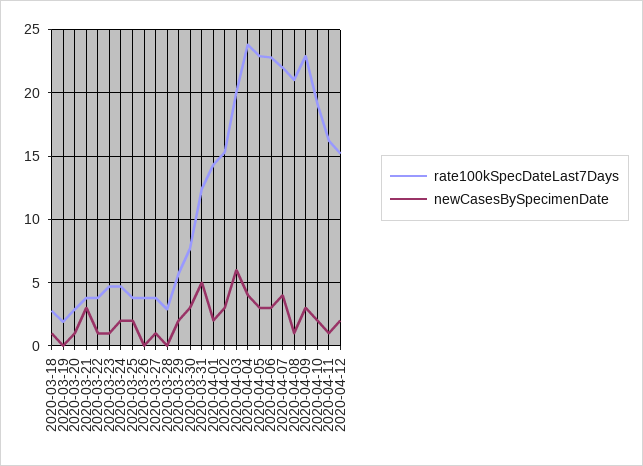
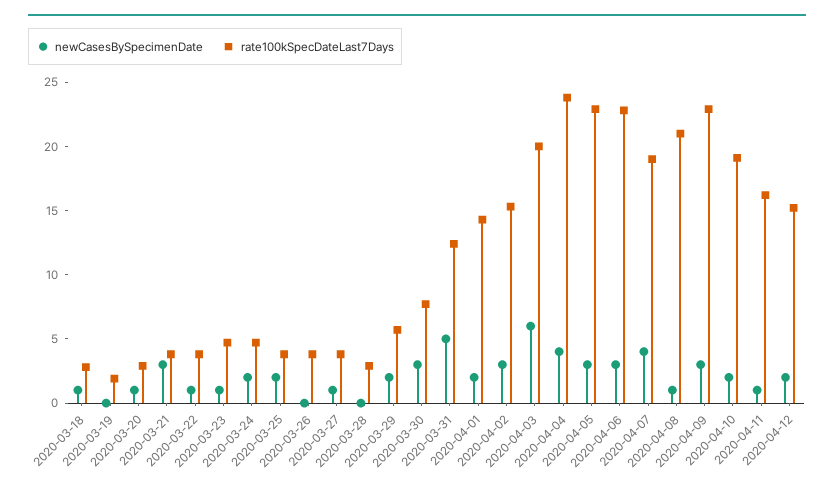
  {
    "rate100kSpecDateLast7Days": {
      "2020-03-18": 3,
      "2020-03-19": 2,
      "2020-03-20": 3,
      "2020-03-21": 4,
      "2020-03-22": 4,
      "2020-03-23": 4.5,
      "2020-03-24": 4.5,
      "2020-03-25": 4,
      "2020-03-26": 4,
      "2020-03-27": 4,
      "2020-03-28": 3,
      "2020-03-29": 5.5,
      "2020-03-30": 7.5,
      "2020-03-31": 12.5,
      "2020-04-01": 14.5,
      "2020-04-02": 15.5,
      "2020-04-03": 20,
      "2020-04-04": 24,
      "2020-04-05": 23,
      "2020-04-06": 23,
-     "2020-04-07": 22,
+     "2020-04-07": 19,
      "2020-04-08": 21,
      "2020-04-09": 23,
      "2020-04-10": 19,
      "2020-04-11": 16,
      "2020-04-12": 15
    },
    "newCasesBySpecimenDate": {
      "2020-03-18": 1,
      "2020-03-19": 0,
      "2020-03-20": 1,
      "2020-03-21": 3,
      "2020-03-22": 1,
      "2020-03-23": 1,
      "2020-03-24": 2,
      "2020-03-25": 2,
      "2020-03-26": 0,
      "2020-03-27": 1,
      "2020-03-28": 0,
      "2020-03-29": 2,
      "2020-03-30": 3,
      "2020-03-31": 5,
      "2020-04-01": 2,
      "2020-04-02": 3,
      "2020-04-03": 6,
      "2020-04-04": 4,
      "2020-04-05": 3,
      "2020-04-06": 3,
      "2020-04-07": 4,
      "2020-04-08": 1,
      "2020-04-09": 3,
      "2020-04-10": 2,
      "2020-04-11": 1,
      "2020-04-12": 2
    }
  }

